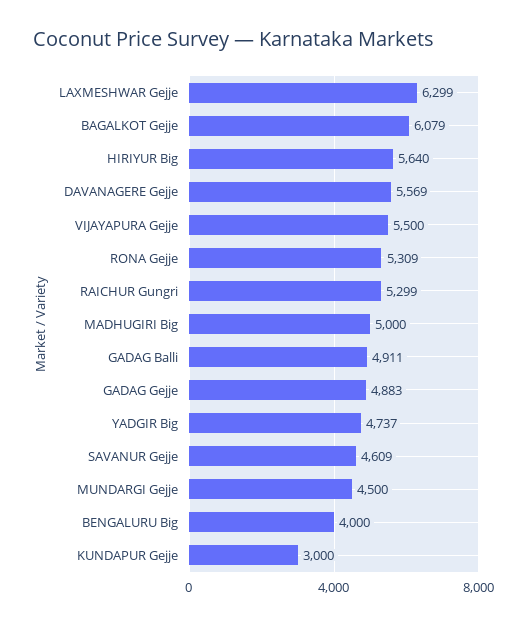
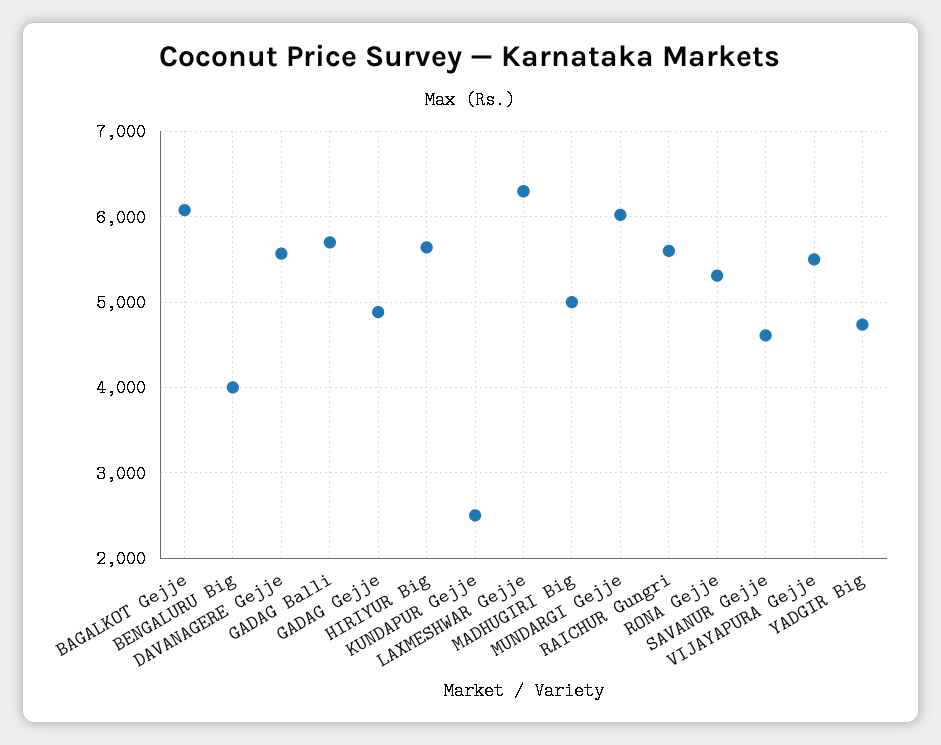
  {
    "LAXMESHWAR Gejje": 6299,
    "BAGALKOT Gejje": 6079,
    "HIRIYUR Big": 5640,
    "DAVANAGERE Gejje": 5569,
    "VIJAYAPURA Gejje": 5500,
    "RONA Gejje": 5309,
-   "RAICHUR Gungri": 5299,
+   "RAICHUR Gungri": 5600,
    "MADHUGIRI Big": 5000,
-   "GADAG Balli": 4911,
+   "GADAG Balli": 5700,
    "GADAG Gejje": 4883,
    "YADGIR Big": 4737,
    "SAVANUR Gejje": 4609,
-   "MUNDARGI Gejje": 4500,
+   "MUNDARGI Gejje": 6000,
    "BENGALURU Big": 4000,
-   "KUNDAPUR Gejje": 3000
+   "KUNDAPUR Gejje": 2500
  }

